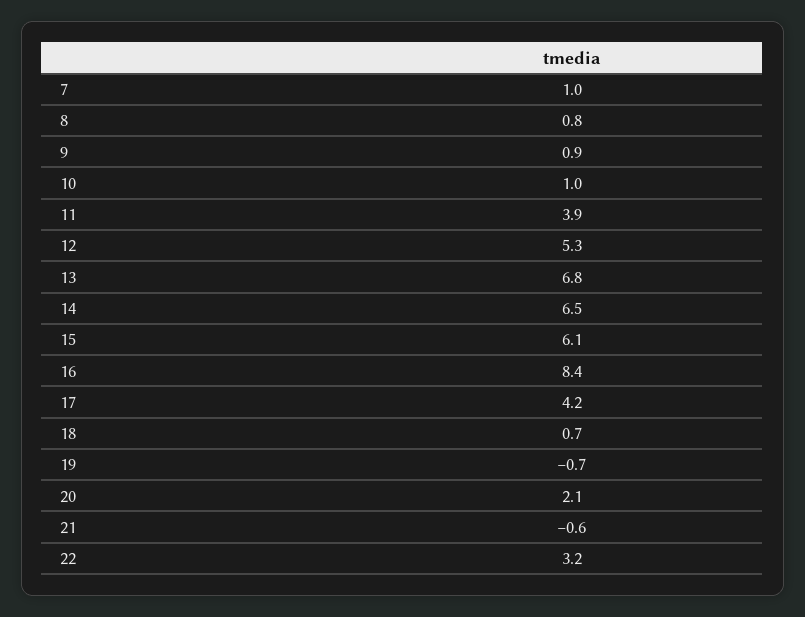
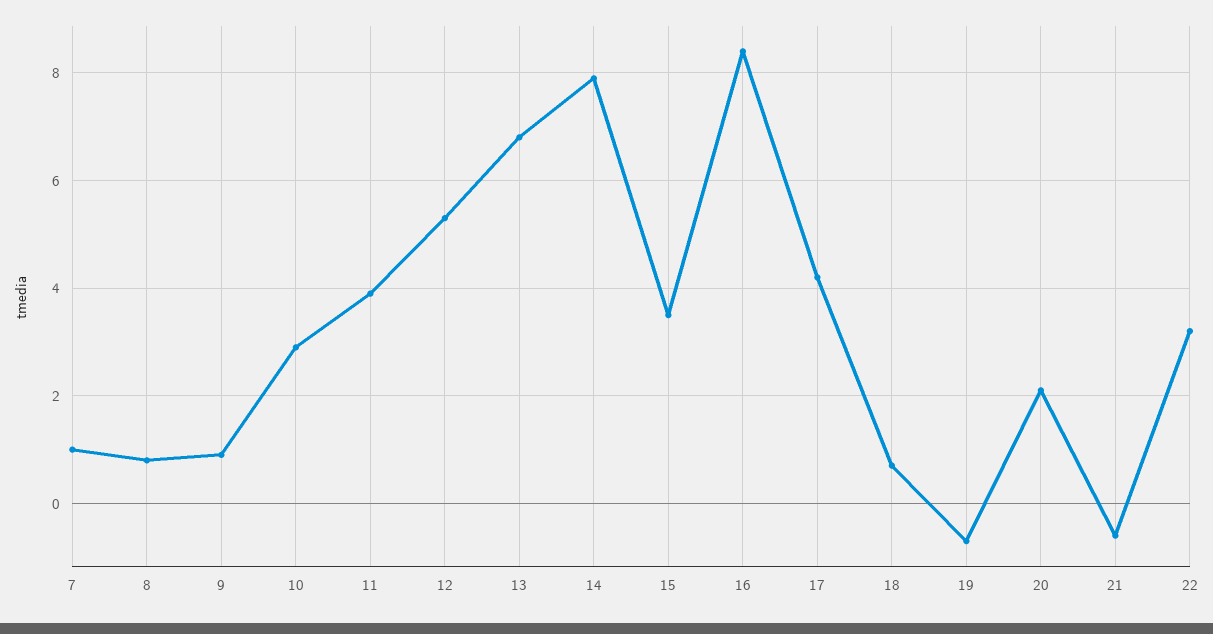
  {
    "7": 1,
    "8": 0.8,
    "9": 0.9,
-   "10": 1,
+   "10": 3,
    "11": 3.9,
    "12": 5.3,
    "13": 6.8,
-   "14": 6.5,
+   "14": 8,
-   "15": 6.1,
+   "15": 3.5,
    "16": 8.4,
    "17": 4.2,
    "18": 0.7,
    "19": -0.7,
    "20": 2.1,
    "21": -0.6,
    "22": 3.2
  }

